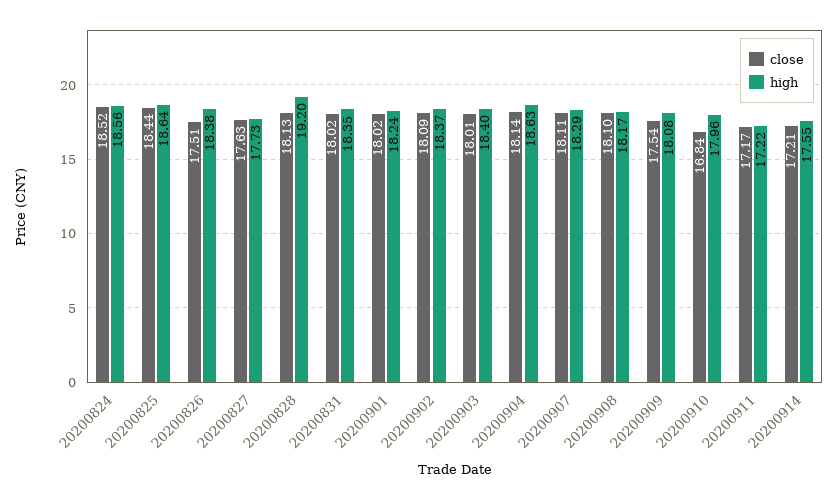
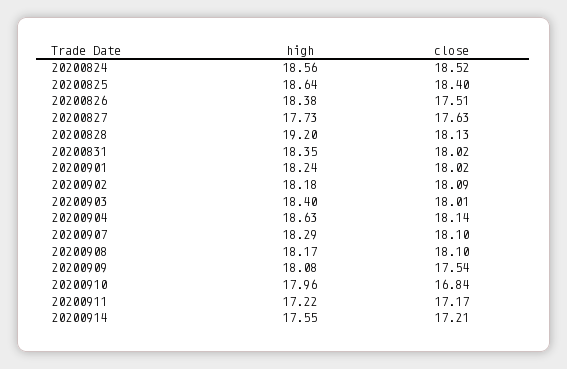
  {
    "close": {
      "20200824": 18.52,
-     "20200825": 18.44,
+     "20200825": 18.4,
      "20200826": 17.51,
      "20200827": 17.63,
      "20200828": 18.13,
      "20200831": 18.02,
      "20200901": 18.02,
      "20200902": 18.09,
      "20200903": 18.01,
      "20200904": 18.14,
-     "20200907": 18.11,
+     "20200907": 18.1,
      "20200908": 18.1,
      "20200909": 17.54,
      "20200910": 16.84,
      "20200911": 17.17,
      "20200914": 17.21
    },
    "high": {
      "20200824": 18.56,
      "20200825": 18.64,
      "20200826": 18.38,
      "20200827": 17.73,
      "20200828": 19.2,
      "20200831": 18.35,
      "20200901": 18.24,
-     "20200902": 18.37,
+     "20200902": 18.18,
      "20200903": 18.4,
      "20200904": 18.63,
      "20200907": 18.29,
      "20200908": 18.17,
      "20200909": 18.08,
      "20200910": 17.96,
      "20200911": 17.22,
      "20200914": 17.55
    }
  }

